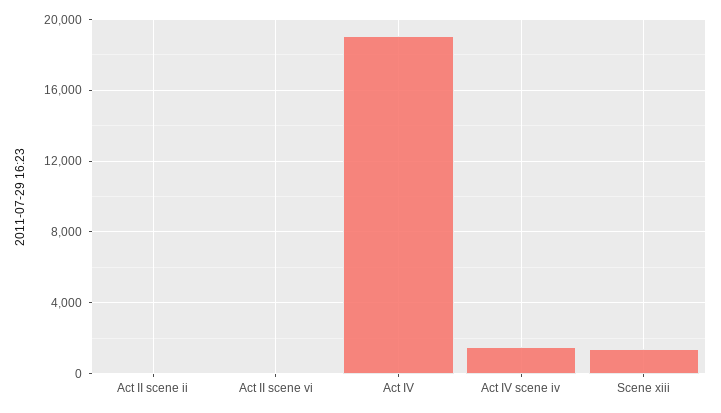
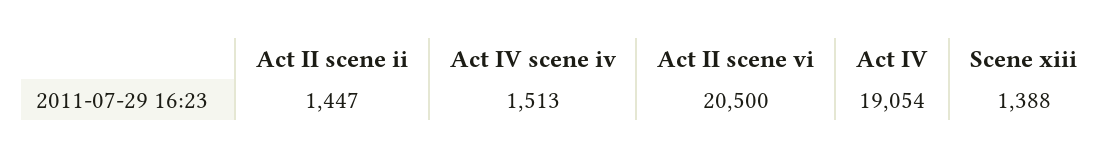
  {
-   "Act II scene ii": 0,
+   "Act II scene ii": 1447,
-   "Act II scene vi": 0,
+   "Act II scene vi": 20500,
    "Act IV": 19054,
    "Act IV scene iv": 1513,
    "Scene xiii": 1388
  }

